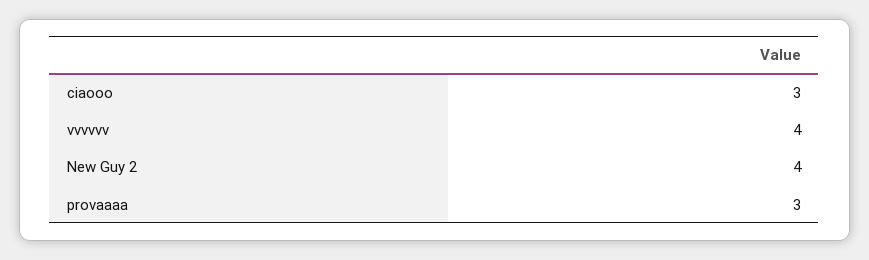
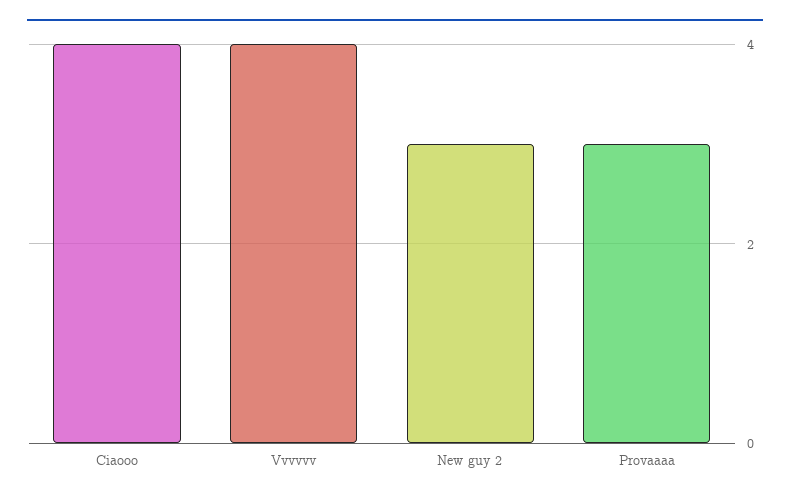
  {
-   "ciaooo": 3,
+   "ciaooo": 4,
    "vvvvvv": 4,
-   "New Guy 2": 4,
+   "New Guy 2": 3,
    "provaaaa": 3
  }

